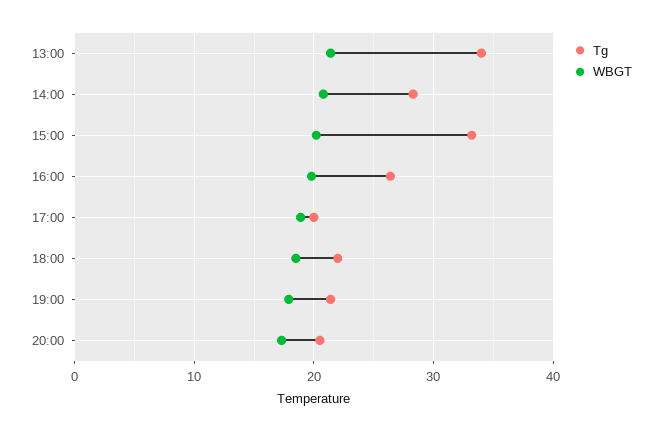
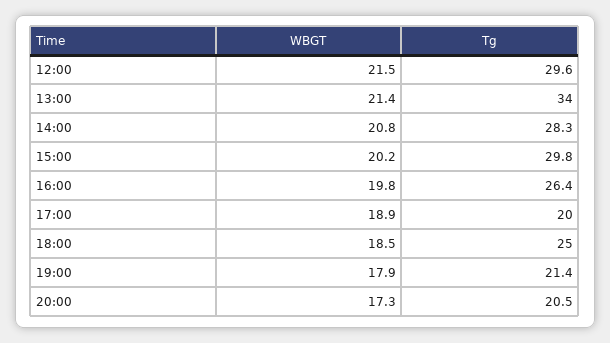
  {
    "Tg": {
      "13:00": 34,
      "14:00": 28.3,
-     "15:00": 33,
+     "15:00": 29.8,
      "16:00": 26.4,
      "17:00": 20,
-     "18:00": 22,
+     "18:00": 25,
      "19:00": 21.4,
-     "20:00": 20.5
+     "20:00": 20.5,
+     "12:00": 29.6
    },
    "WBGT": {
      "13:00": 21.4,
      "14:00": 20.8,
      "15:00": 20.2,
      "16:00": 19.8,
      "17:00": 18.9,
      "18:00": 18.5,
      "19:00": 17.9,
-     "20:00": 17.3
+     "20:00": 17.3,
+     "12:00": 21.5
    }
  }

